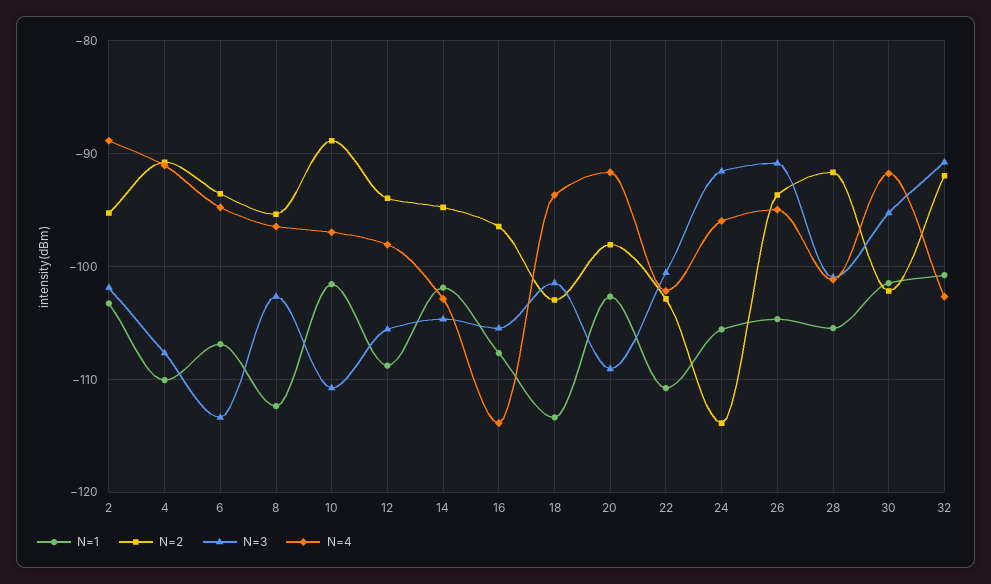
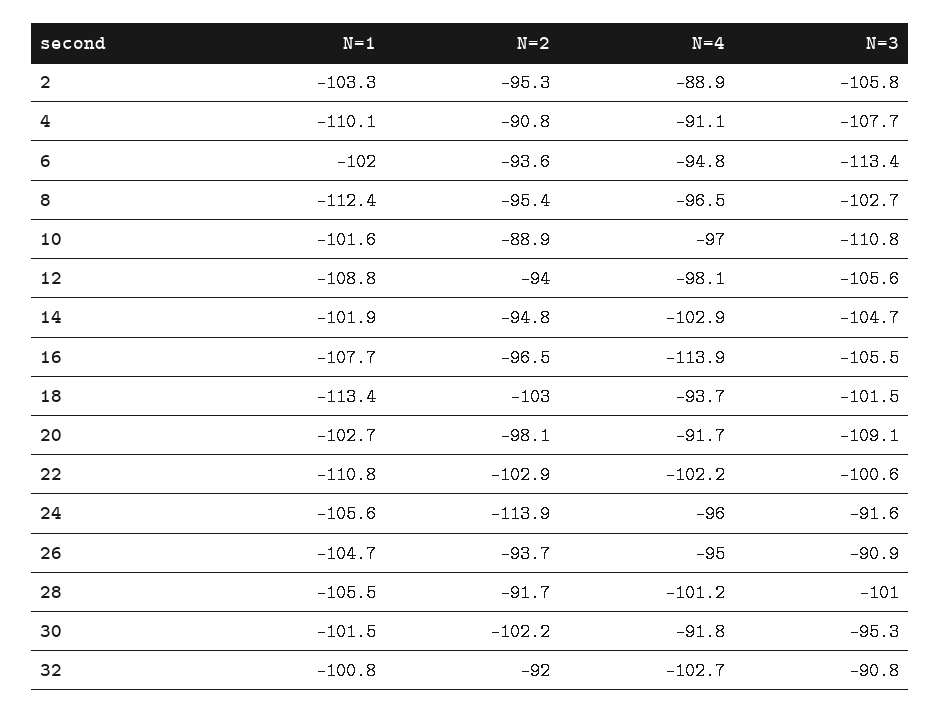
  {
    "N=1": {
      "2": -103.3,
      "4": -110.1,
-     "6": -107,
+     "6": -102,
      "8": -112.4,
      "10": -101.6,
      "12": -108.8,
      "14": -101.9,
      "16": -107.7,
      "18": -113.4,
      "20": -102.7,
      "22": -110.8,
      "24": -105.6,
      "26": -104.7,
      "28": -105.5,
      "30": -101.5,
      "32": -100.8
    },
    "N=2": {
      "2": -95.3,
      "4": -90.8,
      "6": -93.6,
      "8": -95.4,
      "10": -88.9,
      "12": -94,
      "14": -94.8,
      "16": -96.5,
      "18": -103,
      "20": -98.1,
      "22": -102.9,
      "24": -113.9,
      "26": -93.7,
      "28": -91.7,
      "30": -102.2,
      "32": -92
    },
    "N=3": {
-     "2": -102,
+     "2": -105.8,
      "4": -107.7,
      "6": -113.4,
      "8": -102.7,
      "10": -110.8,
      "12": -105.6,
      "14": -104.7,
      "16": -105.5,
      "18": -101.5,
      "20": -109.1,
      "22": -100.6,
      "24": -91.6,
      "26": -90.9,
      "28": -101,
      "30": -95.3,
      "32": -90.8
    },
    "N=4": {
      "2": -88.9,
      "4": -91.1,
      "6": -94.8,
      "8": -96.5,
      "10": -97,
      "12": -98.1,
      "14": -102.9,
      "16": -113.9,
      "18": -93.7,
      "20": -91.7,
      "22": -102.2,
      "24": -96,
      "26": -95,
      "28": -101.2,
      "30": -91.8,
      "32": -102.7
    }
  }

